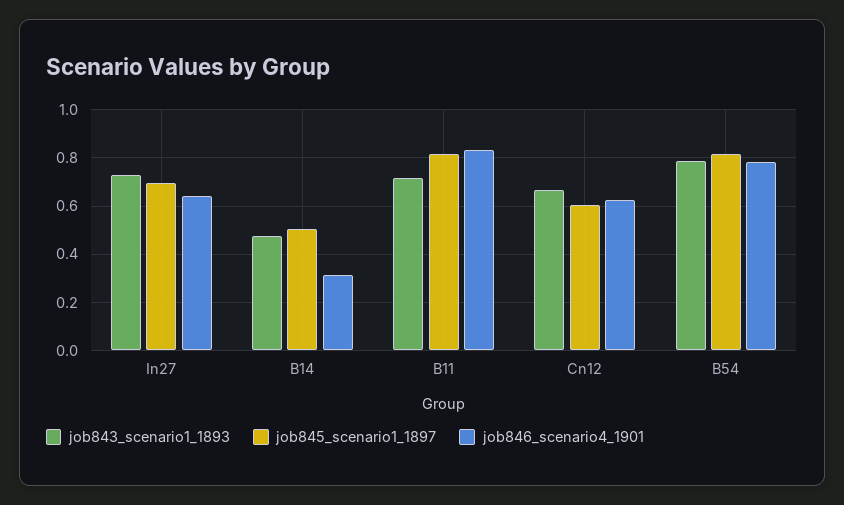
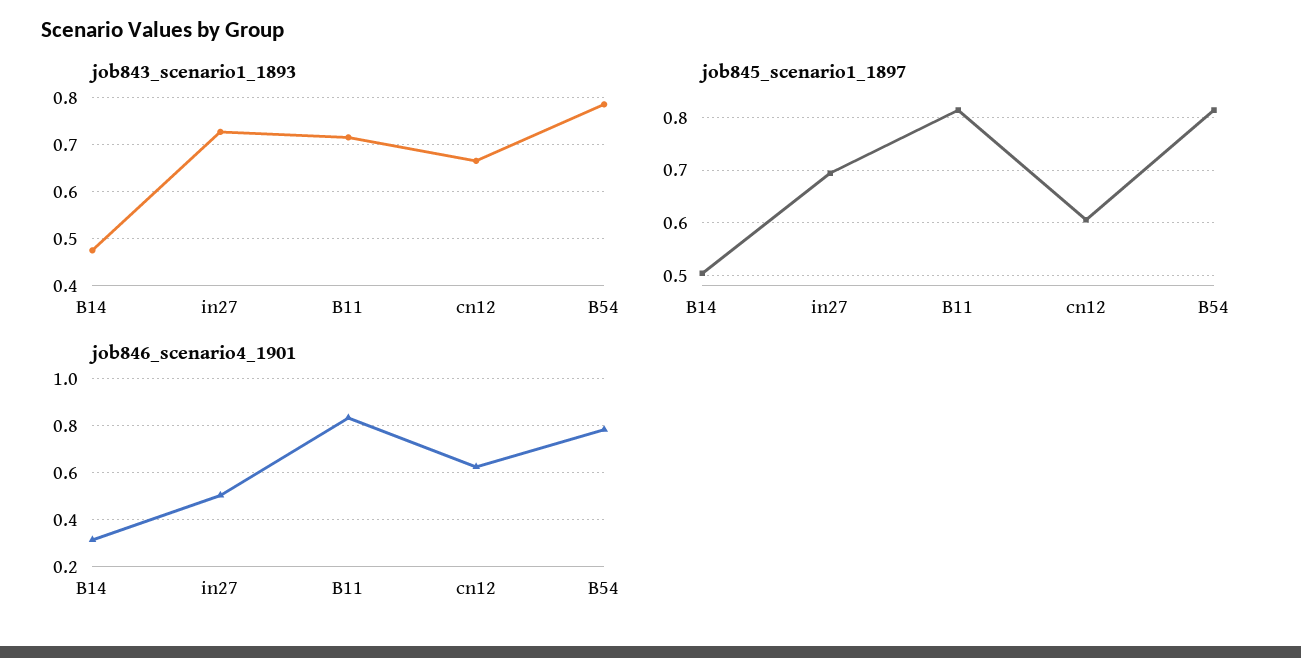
  {
    "job843_scenario1_1893": {
      "In27": 0.72,
      "B14": 0.48,
      "B11": 0.72,
      "Cn12": 0.66,
      "B54": 0.78
    },
    "job845_scenario1_1897": {
      "In27": 0.7,
      "B14": 0.5,
      "B11": 0.82,
      "Cn12": 0.6,
      "B54": 0.82
    },
    "job846_scenario4_1901": {
-     "In27": 0.65,
+     "In27": 0.5,
      "B14": 0.325,
      "B11": 0.825,
      "Cn12": 0.625,
      "B54": 0.775
    }
  }

